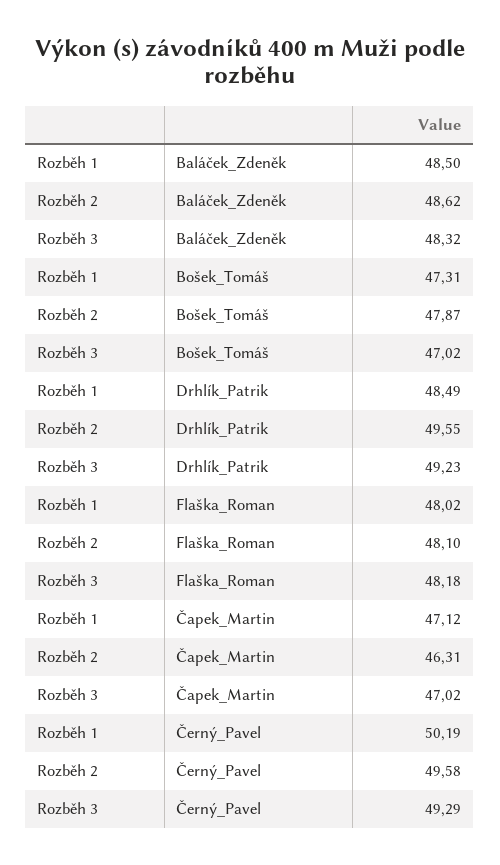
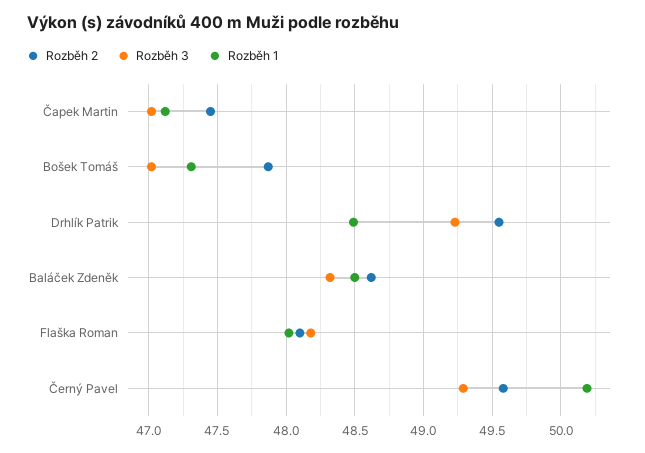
  {
    "Rozběh 1": {
      "Baláček_Zdeněk": 48.5,
      "Bošek_Tomáš": 47.31,
      "Drhlík_Patrik": 48.49,
      "Flaška_Roman": 48.02,
      "Čapek_Martin": 47.12,
      "Černý_Pavel": 50.19
    },
    "Rozběh 2": {
      "Baláček_Zdeněk": 48.62,
      "Bošek_Tomáš": 47.87,
      "Drhlík_Patrik": 49.55,
      "Flaška_Roman": 48.1,
-     "Čapek_Martin": 46.31,
+     "Čapek_Martin": 47.45,
      "Černý_Pavel": 49.58
    },
    "Rozběh 3": {
      "Baláček_Zdeněk": 48.32,
      "Bošek_Tomáš": 47.02,
      "Drhlík_Patrik": 49.23,
      "Flaška_Roman": 48.18,
      "Čapek_Martin": 47.02,
      "Černý_Pavel": 49.29
    }
  }

